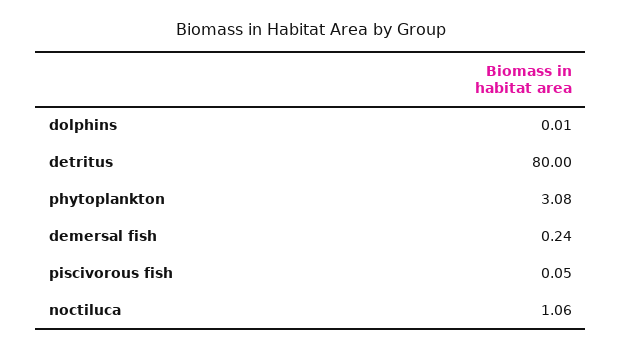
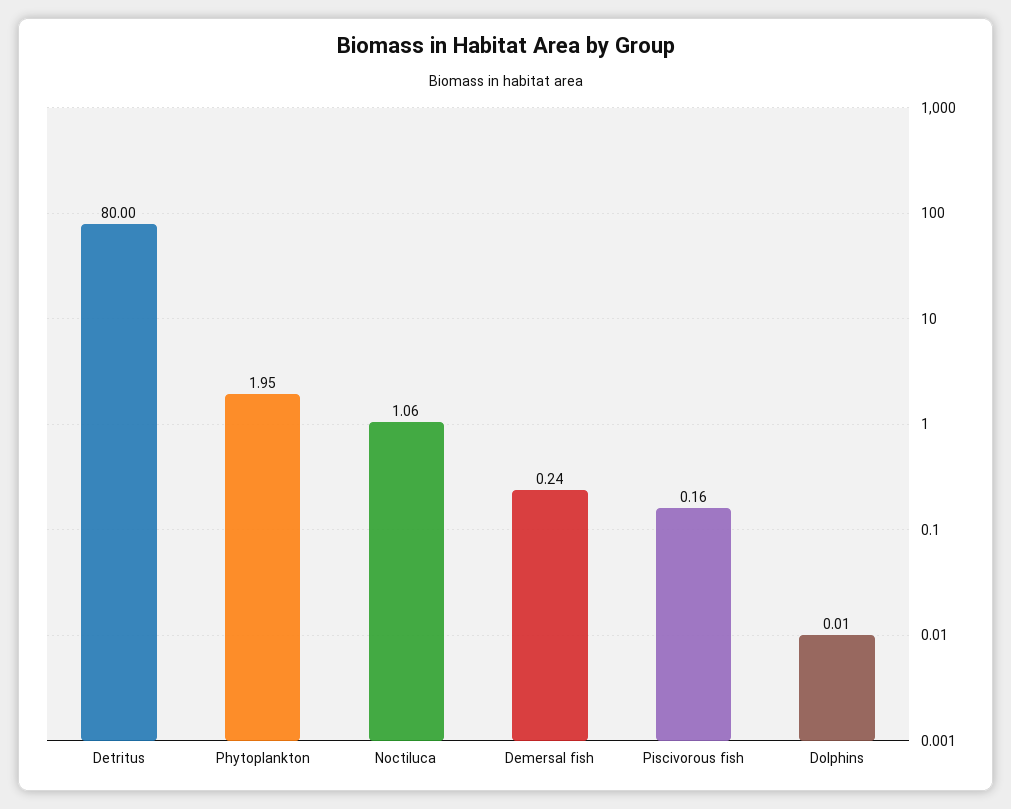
  {
    "dolphins": 0.01,
    "detritus": 80,
-   "phytoplankton": 3.08,
+   "phytoplankton": 1.95,
    "demersal fish": 0.24,
-   "piscivorous fish": 0.05,
+   "piscivorous fish": 0.16,
    "noctiluca": 1.06
  }

